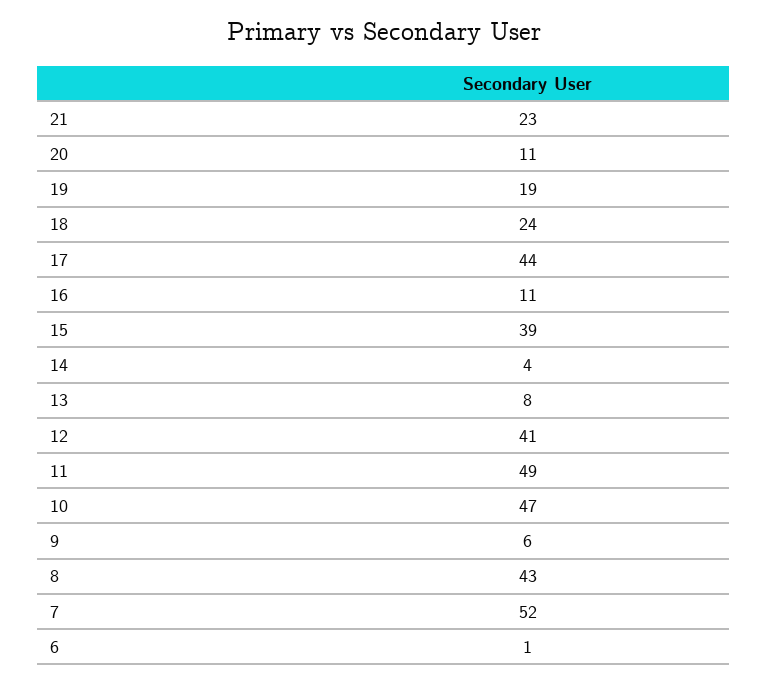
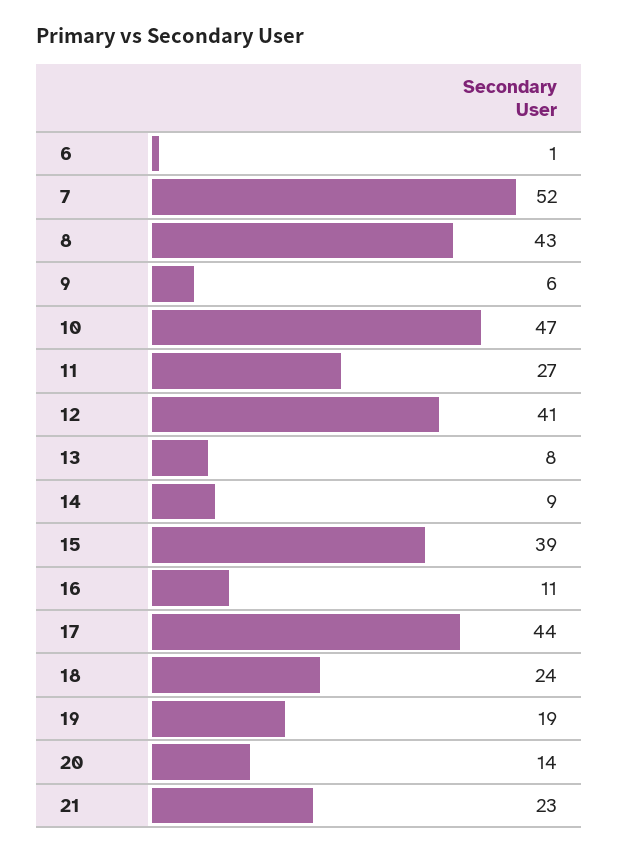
  {
    "21": 23,
-   "20": 11,
+   "20": 14,
    "19": 19,
    "18": 24,
    "17": 44,
    "16": 11,
    "15": 39,
-   "14": 4,
+   "14": 9,
    "13": 8,
    "12": 41,
-   "11": 49,
+   "11": 27,
    "10": 47,
    "9": 6,
    "8": 43,
    "7": 52,
    "6": 1
  }

